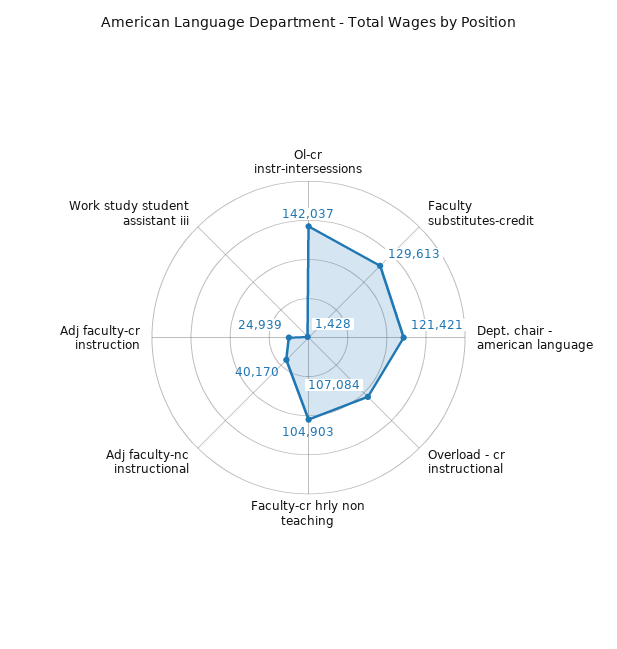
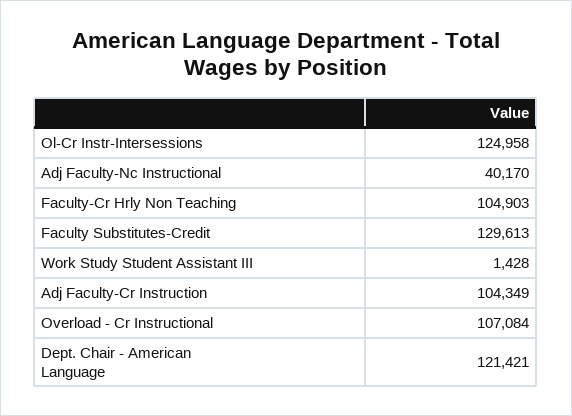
  {
-   "Ol-cr instr-intersessions": 142037,
+   "Ol-cr instr-intersessions": 124958,
    "Faculty substitutes-credit": 129613,
    "Dept. chair - american language": 121421,
    "Overload - cr instructional": 107084,
    "Faculty-cr hrly non teaching": 104903,
    "Adj faculty-nc instructional": 40170,
-   "Adj faculty-cr instruction": 24939,
+   "Adj faculty-cr instruction": 104349,
    "Work study student assistant iii": 1428
  }

